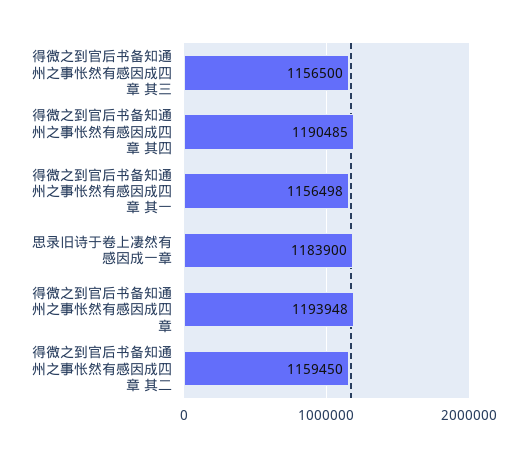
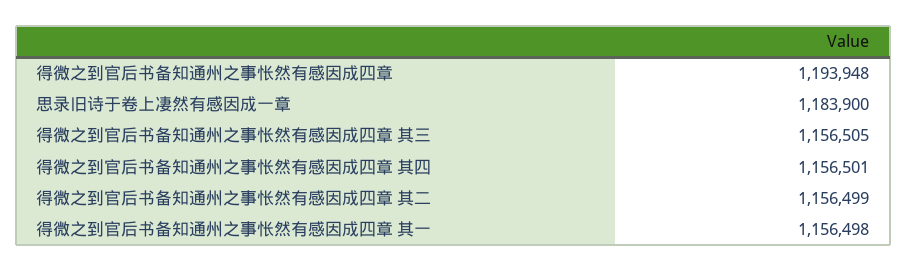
  {
-   "得微之到官后书备知通州之事怅然有感因成四章 其三": 1156500,
+   "得微之到官后书备知通州之事怅然有感因成四章 其三": 1156505,
-   "得微之到官后书备知通州之事怅然有感因成四章 其四": 1190485,
+   "得微之到官后书备知通州之事怅然有感因成四章 其四": 1156501,
    "得微之到官后书备知通州之事怅然有感因成四章 其一": 1156498,
    "思录旧诗于卷上凄然有感因成一章": 1183900,
    "得微之到官后书备知通州之事怅然有感因成四章": 1193948,
-   "得微之到官后书备知通州之事怅然有感因成四章 其二": 1159450
+   "得微之到官后书备知通州之事怅然有感因成四章 其二": 1156499
  }

